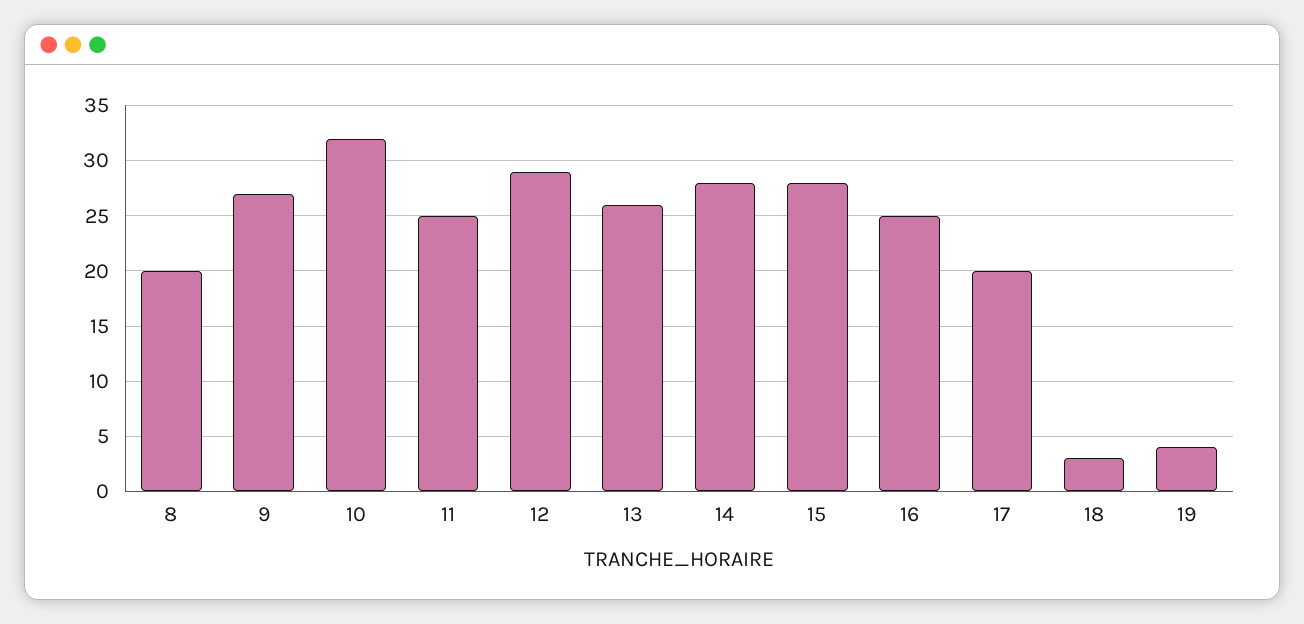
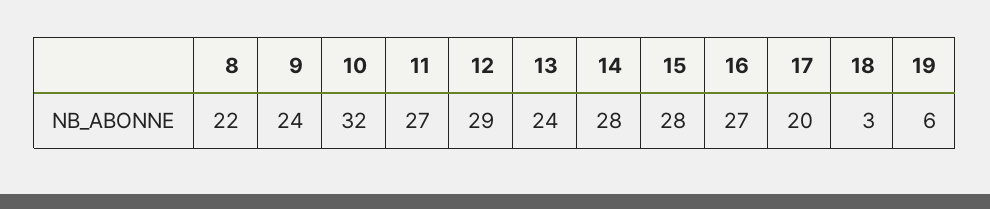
  {
-   "8": 20,
+   "8": 22,
-   "9": 27,
+   "9": 24,
    "10": 32,
-   "11": 25,
+   "11": 27,
    "12": 29,
-   "13": 26,
+   "13": 24,
    "14": 28,
    "15": 28,
-   "16": 25,
+   "16": 27,
    "17": 20,
    "18": 3,
-   "19": 4
+   "19": 6
  }

